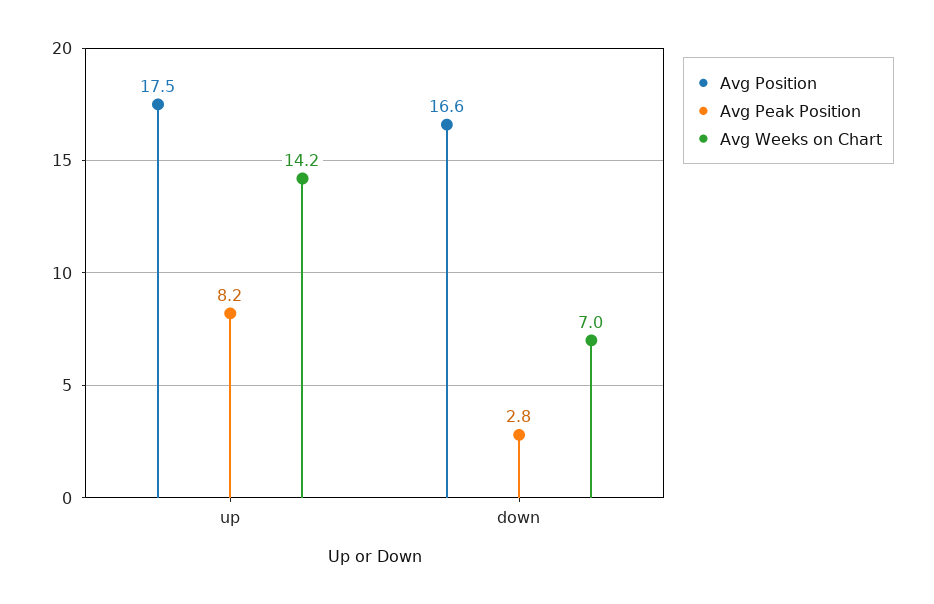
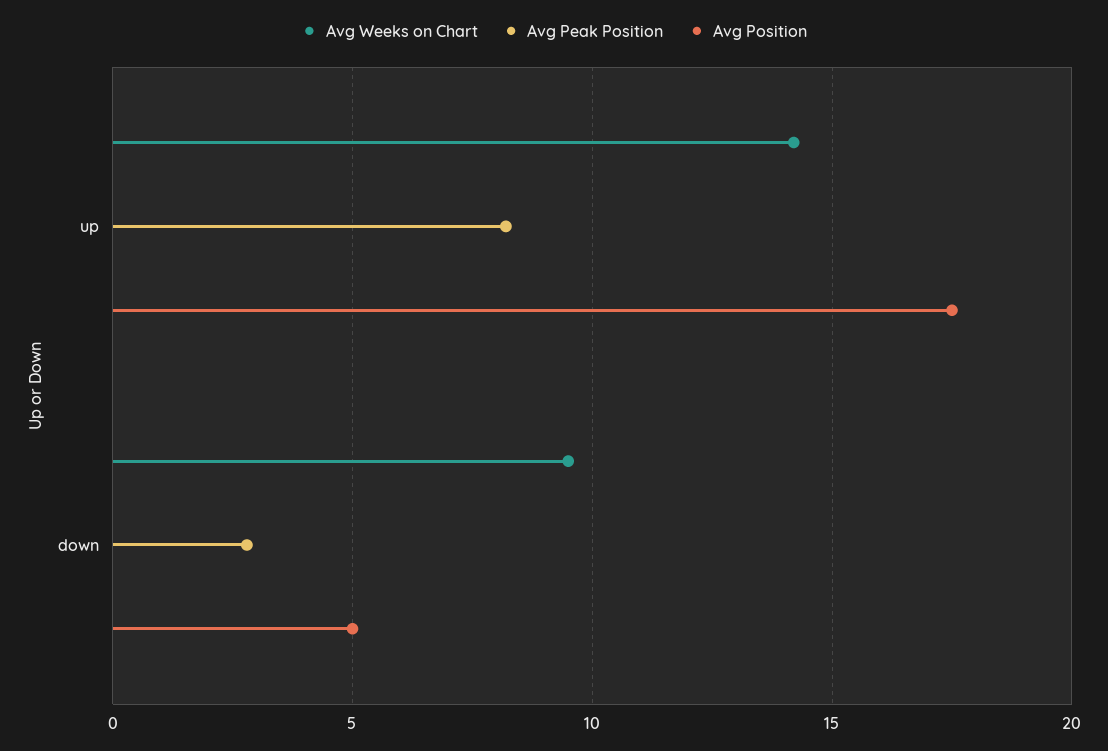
  {
    "Avg Position": {
      "up": 17.5,
-     "down": 16.6
+     "down": 5
    },
    "Avg Peak Position": {
      "up": 8.2,
      "down": 2.8
    },
    "Avg Weeks on Chart": {
      "up": 14.2,
-     "down": 7
+     "down": 9.5
    }
  }

